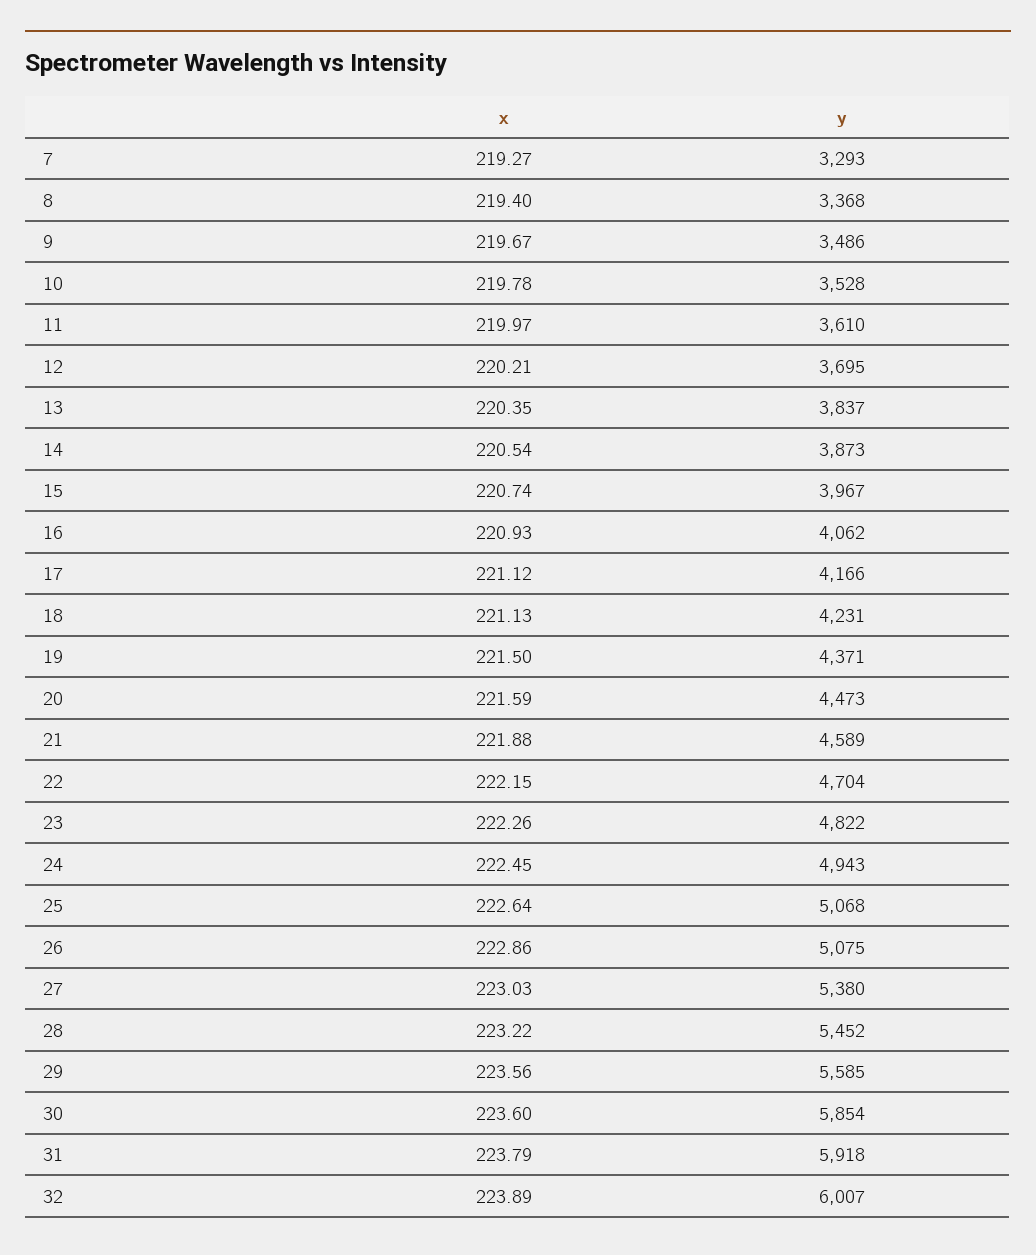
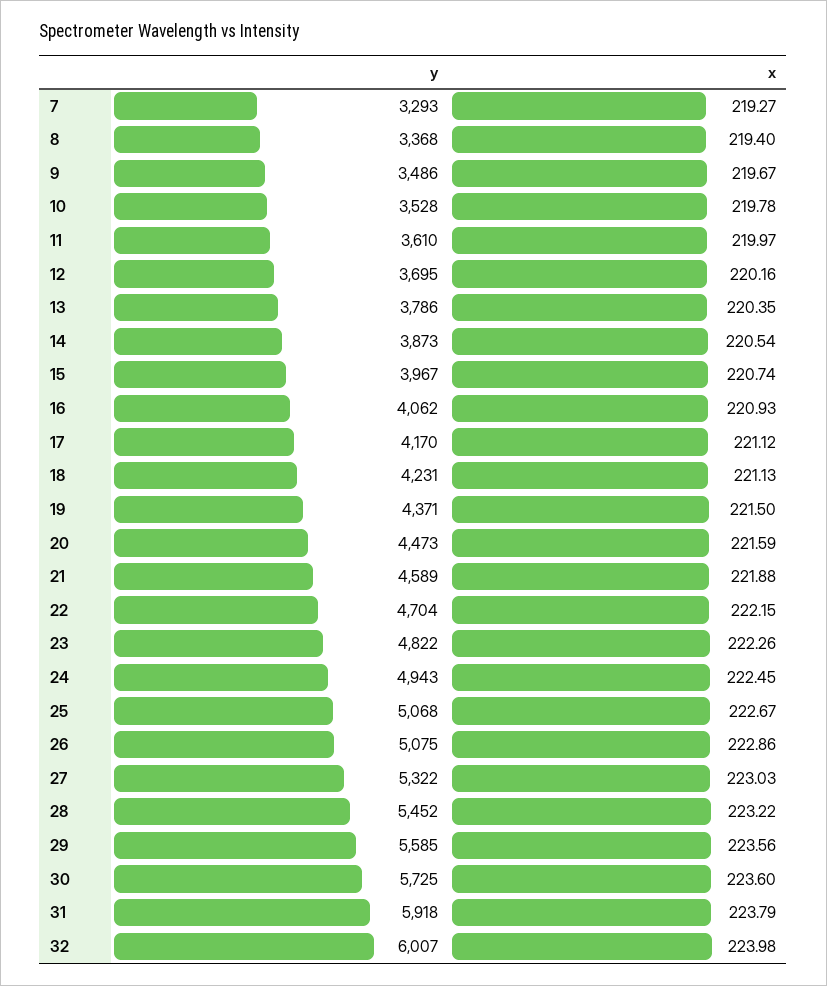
  {
    "x": {
      "7": 219.27,
      "8": 219.4,
      "9": 219.67,
      "10": 219.78,
      "11": 219.97,
-     "12": 220.21,
+     "12": 220.16,
      "13": 220.35,
      "14": 220.54,
      "15": 220.74,
      "16": 220.93,
      "17": 221.12,
      "18": 221.13,
      "19": 221.5,
      "20": 221.59,
      "21": 221.88,
      "22": 222.15,
      "23": 222.26,
      "24": 222.45,
-     "25": 222.64,
+     "25": 222.67,
      "26": 222.86,
      "27": 223.03,
      "28": 223.22,
      "29": 223.56,
      "30": 223.6,
      "31": 223.79,
-     "32": 223.89
+     "32": 223.98
    },
    "y": {
      "7": 3293,
      "8": 3368,
      "9": 3486,
      "10": 3528,
      "11": 3610,
      "12": 3695,
-     "13": 3837,
+     "13": 3786,
      "14": 3873,
      "15": 3967,
      "16": 4062,
-     "17": 4166,
+     "17": 4170,
      "18": 4231,
      "19": 4371,
      "20": 4473,
      "21": 4589,
      "22": 4704,
      "23": 4822,
      "24": 4943,
      "25": 5068,
      "26": 5075,
-     "27": 5380,
+     "27": 5322,
      "28": 5452,
      "29": 5585,
-     "30": 5854,
+     "30": 5725,
      "31": 5918,
      "32": 6007
    }
  }

